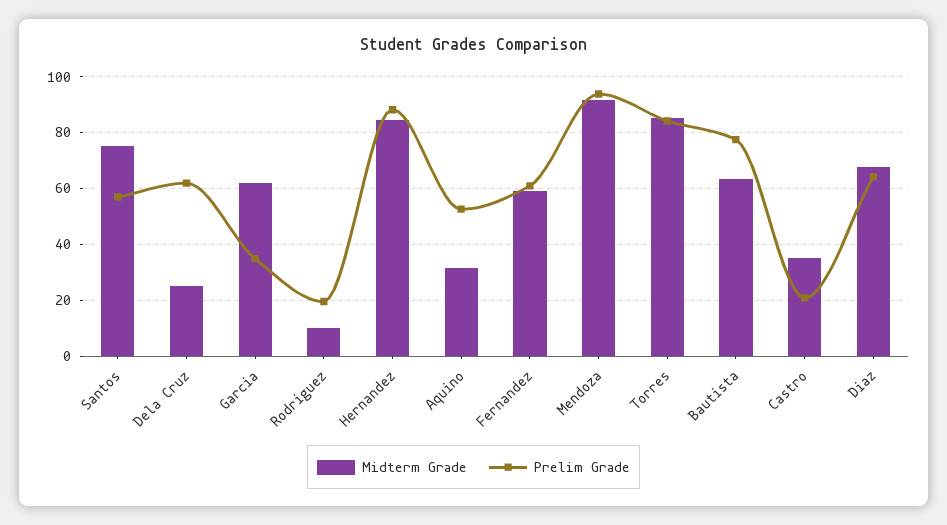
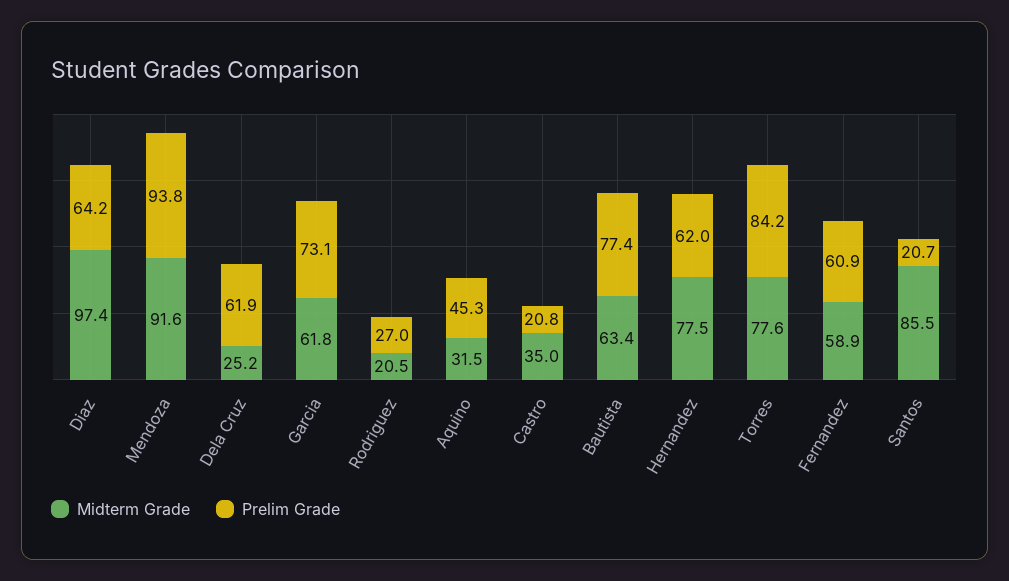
  {
    "Midterm Grade": {
-     "Santos": 75,
+     "Santos": 85.5,
      "Dela Cruz": 25.2,
      "Garcia": 61.8,
-     "Rodriguez": 10,
+     "Rodriguez": 20.5,
-     "Hernandez": 85,
+     "Hernandez": 77.5,
      "Aquino": 31.5,
      "Fernandez": 58.9,
      "Mendoza": 91.6,
-     "Torres": 85,
+     "Torres": 77.6,
      "Bautista": 63.4,
      "Castro": 35,
-     "Diaz": 67.5
+     "Diaz": 97.4
    },
    "Prelim Grade": {
-     "Santos": 57.5,
+     "Santos": 20.7,
      "Dela Cruz": 61.9,
-     "Garcia": 35,
+     "Garcia": 73.1,
-     "Rodriguez": 20,
+     "Rodriguez": 27,
-     "Hernandez": 87.5,
+     "Hernandez": 62,
-     "Aquino": 52.5,
+     "Aquino": 45.3,
      "Fernandez": 60.9,
      "Mendoza": 93.8,
      "Torres": 84.2,
      "Bautista": 77.4,
      "Castro": 20.8,
      "Diaz": 64.2
    }
  }

